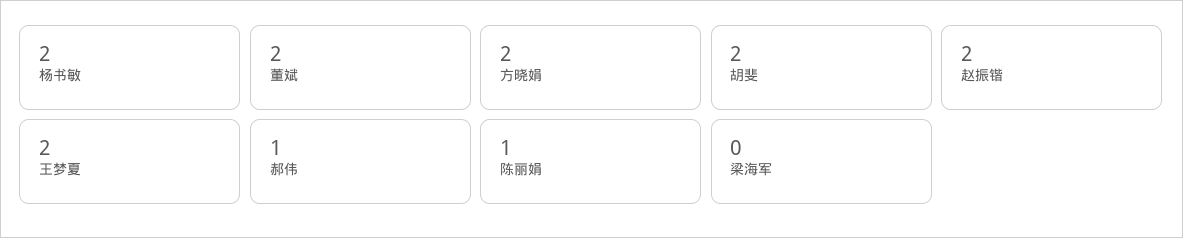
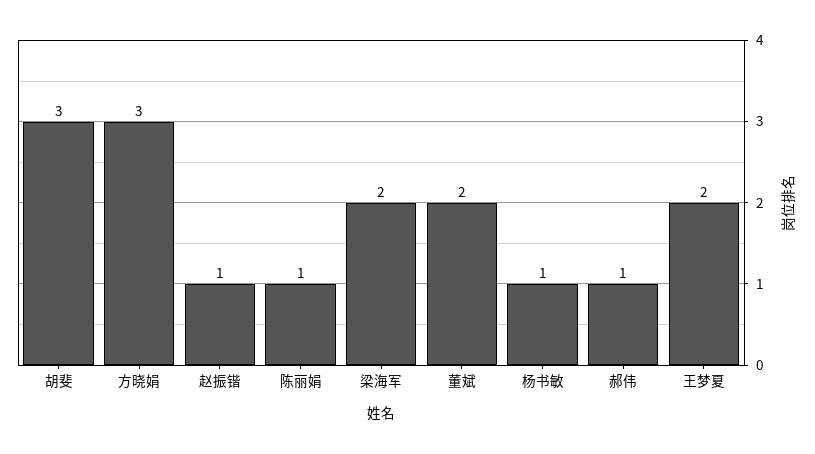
  {
-   "杨书敏": 2,
+   "杨书敏": 1,
    "董斌": 2,
-   "方晓娟": 2,
+   "方晓娟": 3,
-   "胡斐": 2,
+   "胡斐": 3,
-   "赵振锴": 2,
+   "赵振锴": 1,
    "王梦夏": 2,
    "郝伟": 1,
    "陈丽娟": 1,
-   "梁海军": 0
+   "梁海军": 2
  }

